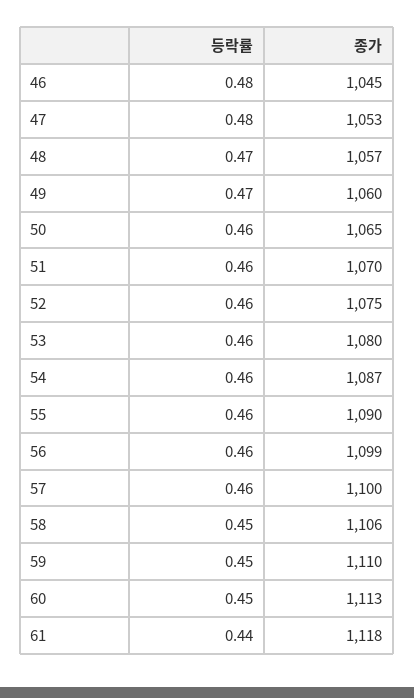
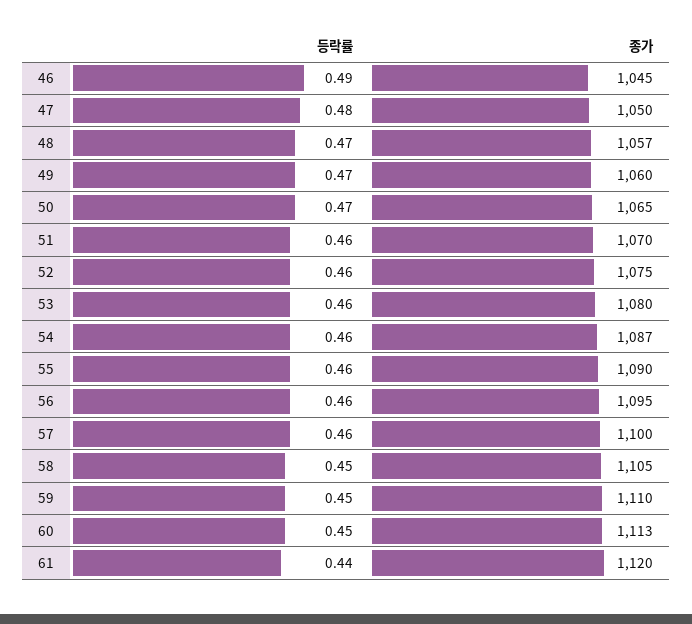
  {
    "등락률": {
-     "46": 0.48,
+     "46": 0.49,
      "47": 0.48,
      "48": 0.47,
      "49": 0.47,
-     "50": 0.46,
+     "50": 0.47,
      "51": 0.46,
      "52": 0.46,
      "53": 0.46,
      "54": 0.46,
      "55": 0.46,
      "56": 0.46,
      "57": 0.46,
      "58": 0.45,
      "59": 0.45,
      "60": 0.45,
      "61": 0.44
    },
    "종가": {
      "46": 1045,
-     "47": 1053,
+     "47": 1050,
      "48": 1057,
      "49": 1060,
      "50": 1065,
      "51": 1070,
      "52": 1075,
      "53": 1080,
      "54": 1087,
      "55": 1090,
-     "56": 1099,
+     "56": 1095,
      "57": 1100,
-     "58": 1106,
+     "58": 1105,
      "59": 1110,
      "60": 1113,
-     "61": 1118
+     "61": 1120
    }
  }

